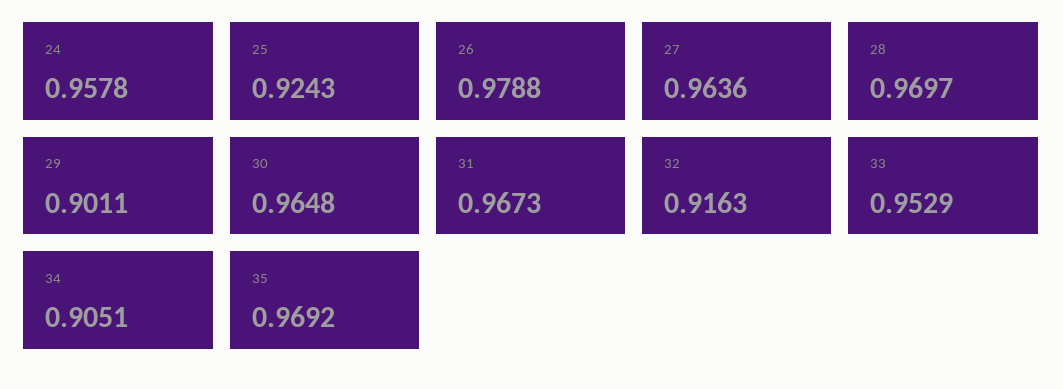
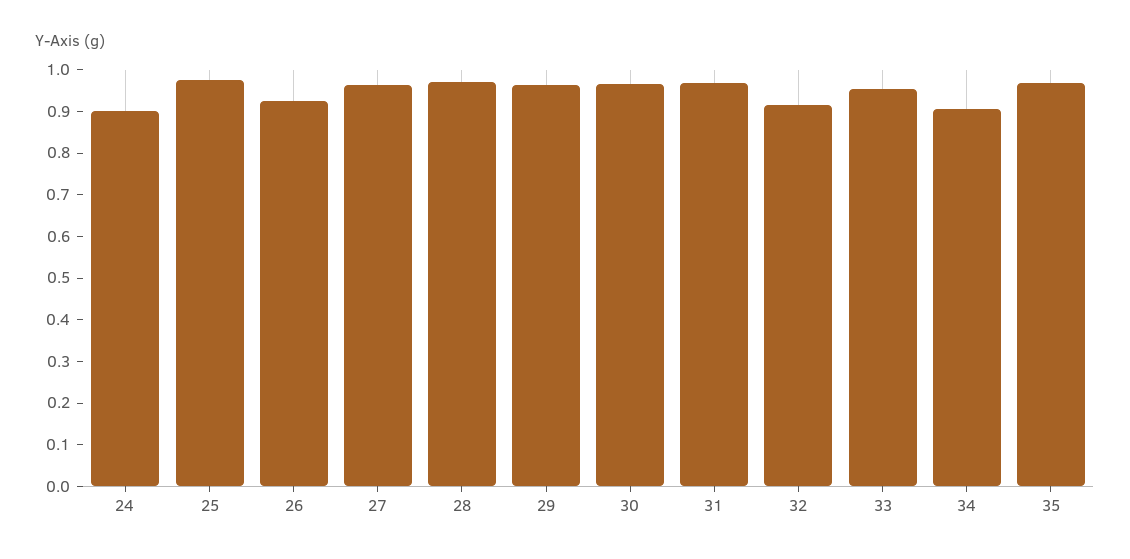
  {
-   "24": 0.9578,
+   "24": 0.9,
-   "25": 0.9243,
+   "25": 0.98,
-   "26": 0.9788,
+   "26": 0.92,
    "27": 0.9636,
    "28": 0.9697,
-   "29": 0.9011,
+   "29": 0.96,
    "30": 0.9648,
    "31": 0.9673,
    "32": 0.9163,
    "33": 0.9529,
    "34": 0.9051,
    "35": 0.9692
  }

